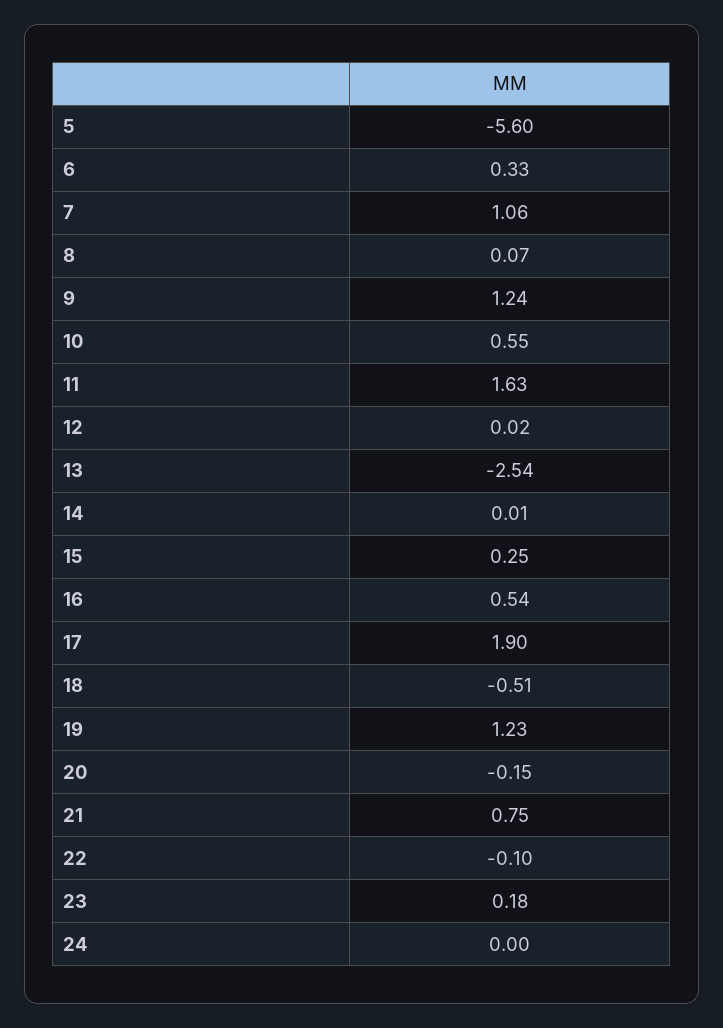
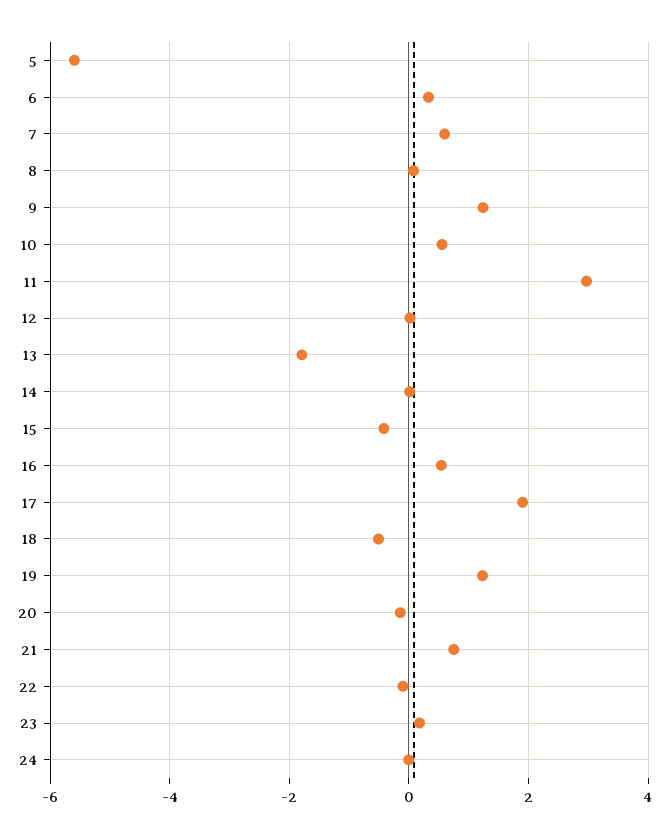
  {
    "5": -5.6,
    "6": 0.33,
-   "7": 1.06,
+   "7": 0.6,
    "8": 0.07,
    "9": 1.24,
    "10": 0.55,
-   "11": 1.63,
+   "11": 3,
    "12": 0.02,
-   "13": -2.54,
+   "13": -1.8,
    "14": 0.01,
-   "15": 0.25,
+   "15": -0.4,
    "16": 0.54,
    "17": 1.9,
    "18": -0.51,
    "19": 1.23,
    "20": -0.15,
    "21": 0.75,
    "22": -0.1,
    "23": 0.18,
    "24": 0
  }

